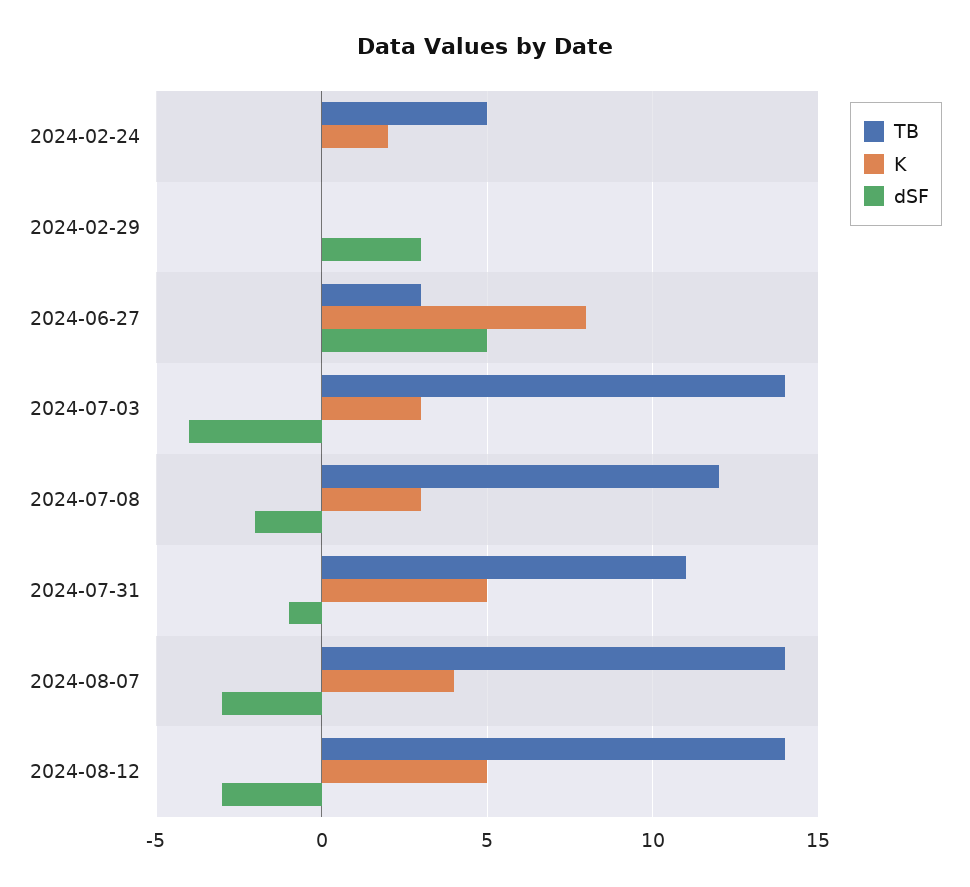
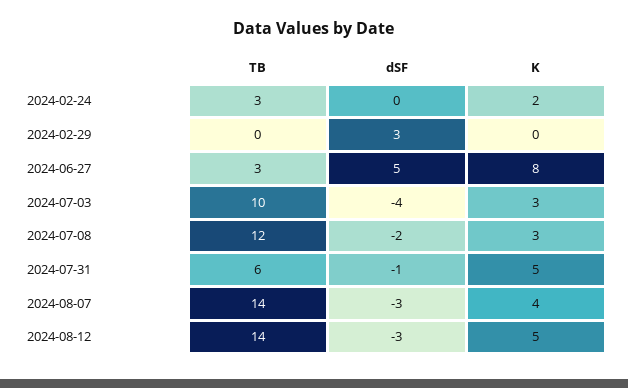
  {
    "TB": {
-     "2024-02-24": 5,
+     "2024-02-24": 3,
      "2024-02-29": 0,
      "2024-06-27": 3,
-     "2024-07-03": 14,
+     "2024-07-03": 10,
      "2024-07-08": 12,
-     "2024-07-31": 11,
+     "2024-07-31": 6,
      "2024-08-07": 14,
      "2024-08-12": 14
    },
    "K": {
      "2024-02-24": 2,
      "2024-02-29": 0,
      "2024-06-27": 8,
      "2024-07-03": 3,
      "2024-07-08": 3,
      "2024-07-31": 5,
      "2024-08-07": 4,
      "2024-08-12": 5
    },
    "dSF": {
      "2024-02-24": 0,
      "2024-02-29": 3,
      "2024-06-27": 5,
      "2024-07-03": -4,
      "2024-07-08": -2,
      "2024-07-31": -1,
      "2024-08-07": -3,
      "2024-08-12": -3
    }
  }

